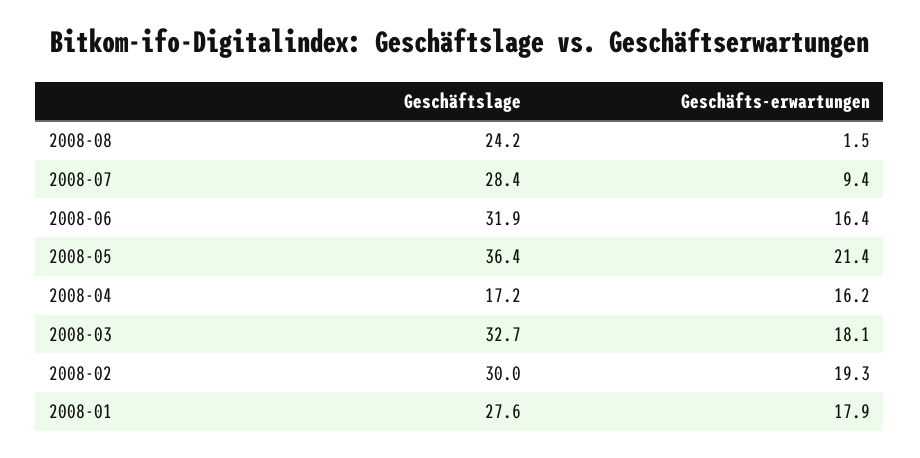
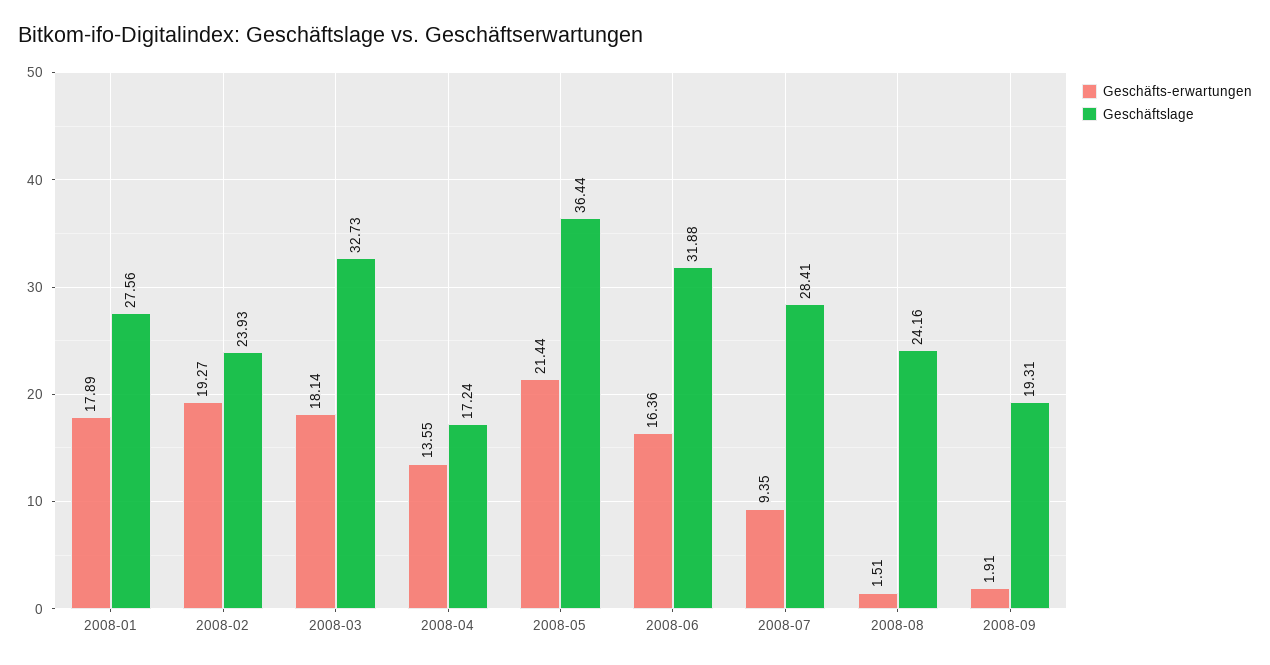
  {
    "Geschäftslage": {
      "2008-08": 24.16,
      "2008-07": 28.41,
      "2008-06": 31.88,
      "2008-05": 36.44,
      "2008-04": 17.24,
      "2008-03": 32.73,
-     "2008-02": 30,
+     "2008-02": 23.93,
-     "2008-01": 27.56
+     "2008-01": 27.56,
+     "2008-09": 19.31
    },
    "Geschäfts-erwartungen": {
      "2008-08": 1.51,
      "2008-07": 9.35,
      "2008-06": 16.36,
      "2008-05": 21.44,
-     "2008-04": 16.2,
+     "2008-04": 13.55,
      "2008-03": 18.14,
      "2008-02": 19.27,
-     "2008-01": 17.89
+     "2008-01": 17.89,
+     "2008-09": 1.91
    }
  }

